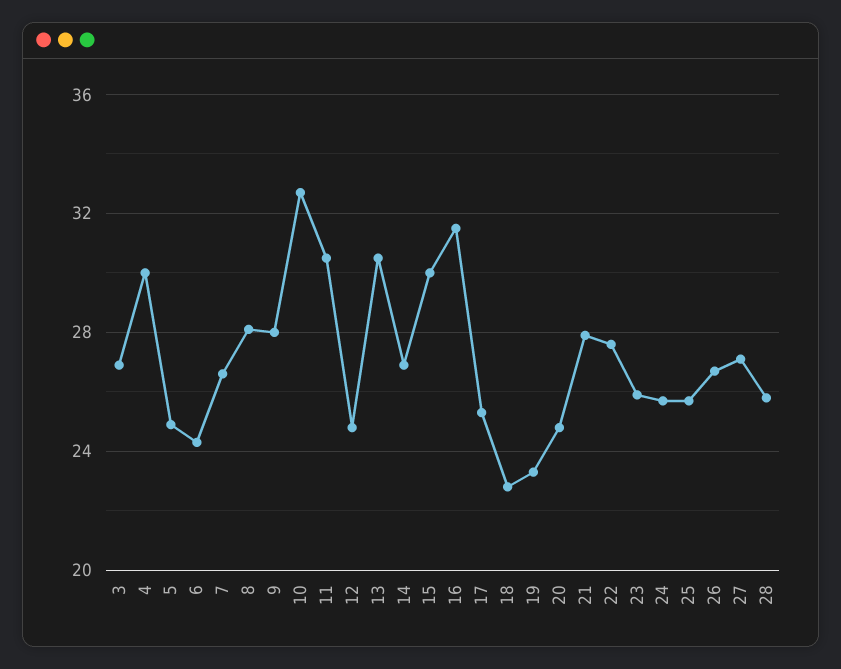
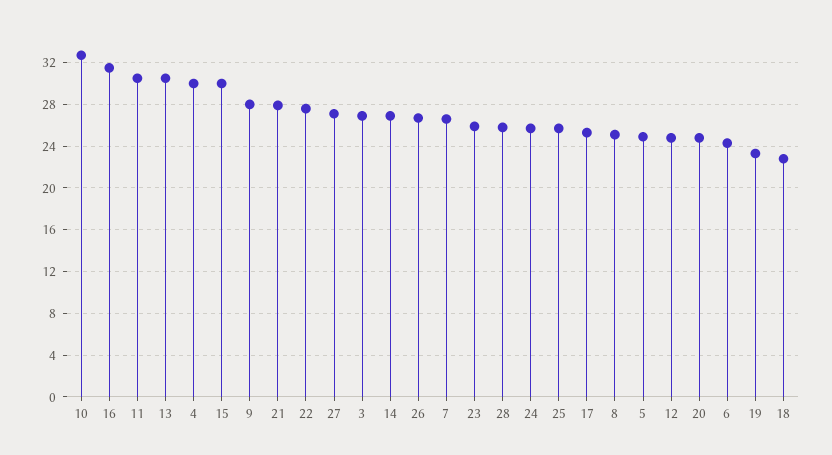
  {
    "3": 27,
    "4": 30,
    "5": 25,
    "6": 24.5,
    "7": 26.5,
-   "8": 28,
+   "8": 25,
    "9": 28,
    "10": 32.5,
    "11": 30.5,
    "12": 25,
    "13": 30.5,
    "14": 27,
    "15": 30,
    "16": 31.5,
    "17": 25.5,
    "18": 23,
    "19": 23.5,
    "20": 25,
    "21": 28,
    "22": 27.5,
    "23": 26,
    "24": 25.5,
    "25": 25.5,
    "26": 26.5,
    "27": 27,
    "28": 26
  }

